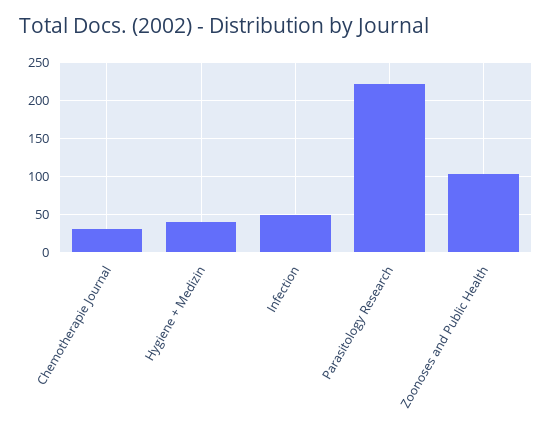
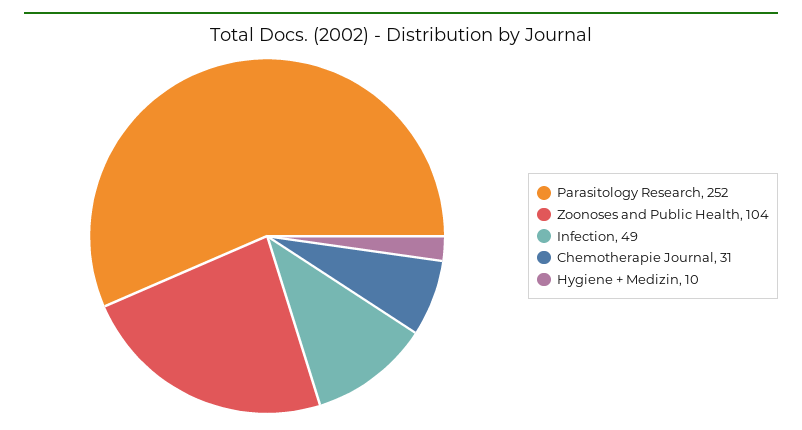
  {
    "Chemotherapie Journal": 31,
-   "Hygiene + Medizin": 40,
+   "Hygiene + Medizin": 10,
    "Infection": 49,
-   "Parasitology Research": 220,
+   "Parasitology Research": 252,
    "Zoonoses and Public Health": 104
  }

